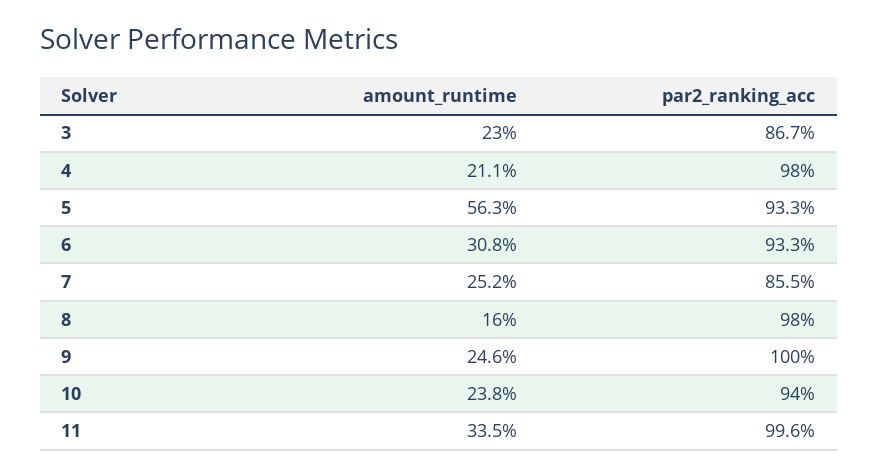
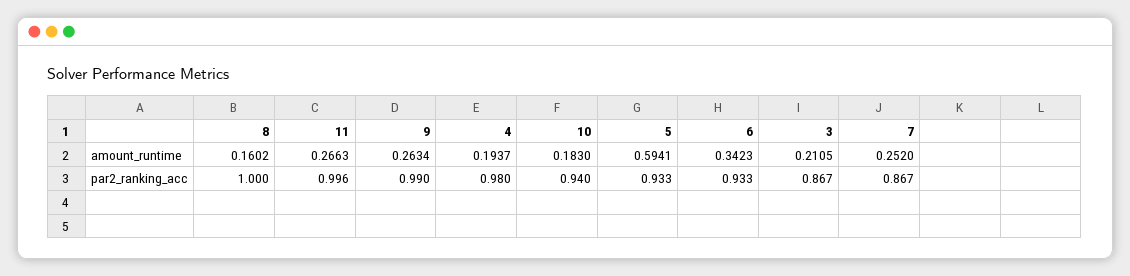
  {
    "amount_runtime": {
-     "3": 0.23,
+     "3": 0.2105,
-     "4": 0.211,
+     "4": 0.1937,
-     "5": 0.563,
+     "5": 0.5941,
-     "6": 0.308,
+     "6": 0.3423,
      "7": 0.252,
      "8": 0.1602,
-     "9": 0.246,
+     "9": 0.2634,
-     "10": 0.238,
+     "10": 0.183,
-     "11": 0.335
+     "11": 0.2663
    },
    "par2_ranking_acc": {
      "3": 0.867,
      "4": 0.98,
      "5": 0.933,
      "6": 0.933,
-     "7": 0.855,
+     "7": 0.867,
-     "8": 0.98,
+     "8": 1,
-     "9": 1,
+     "9": 0.99,
      "10": 0.94,
      "11": 0.996
    }
  }

